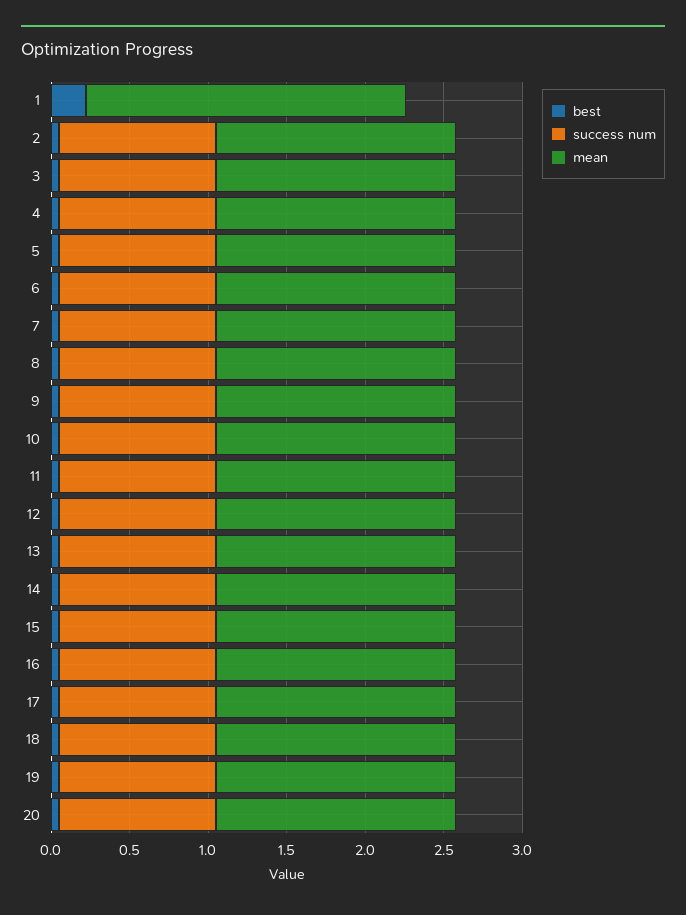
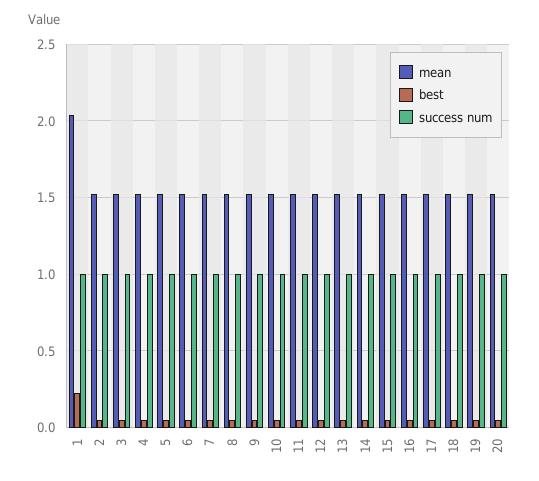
  {
    "best": {
      "1": 0.2,
      "2": 0.05,
      "3": 0.05,
      "4": 0.05,
      "5": 0.05,
      "6": 0.05,
      "7": 0.05,
      "8": 0.05,
      "9": 0.05,
      "10": 0.05,
      "11": 0.05,
      "12": 0.05,
      "13": 0.05,
      "14": 0.05,
      "15": 0.05,
      "16": 0.05,
      "17": 0.05,
      "18": 0.05,
      "19": 0.05,
      "20": 0.05
    },
    "success num": {
-     "1": 0,
+     "1": 1,
      "2": 1,
      "3": 1,
      "4": 1,
      "5": 1,
      "6": 1,
      "7": 1,
      "8": 1,
      "9": 1,
      "10": 1,
      "11": 1,
      "12": 1,
      "13": 1,
      "14": 1,
      "15": 1,
      "16": 1,
      "17": 1,
      "18": 1,
      "19": 1,
      "20": 1
    },
    "mean": {
      "1": 2.05,
      "2": 1.55,
      "3": 1.55,
      "4": 1.55,
      "5": 1.55,
      "6": 1.55,
      "7": 1.55,
      "8": 1.55,
      "9": 1.55,
      "10": 1.55,
      "11": 1.55,
      "12": 1.55,
      "13": 1.55,
      "14": 1.55,
      "15": 1.55,
      "16": 1.55,
      "17": 1.55,
      "18": 1.55,
      "19": 1.55,
      "20": 1.55
    }
  }

